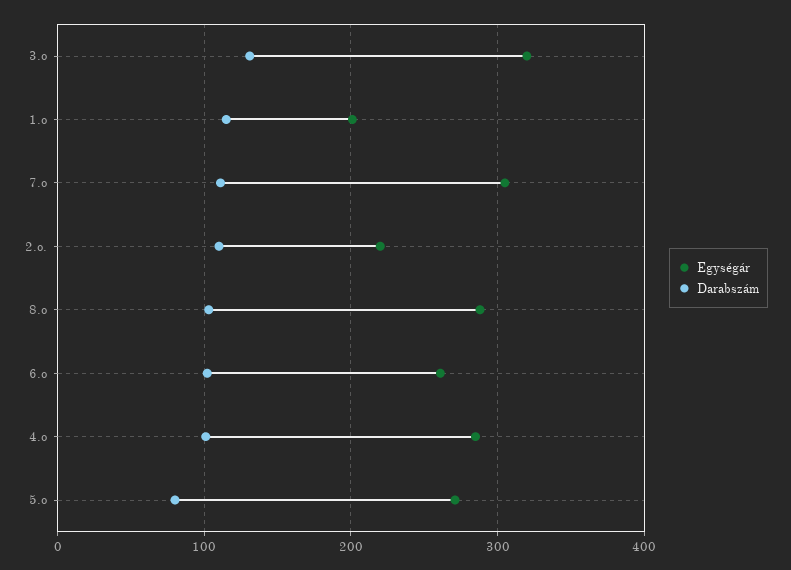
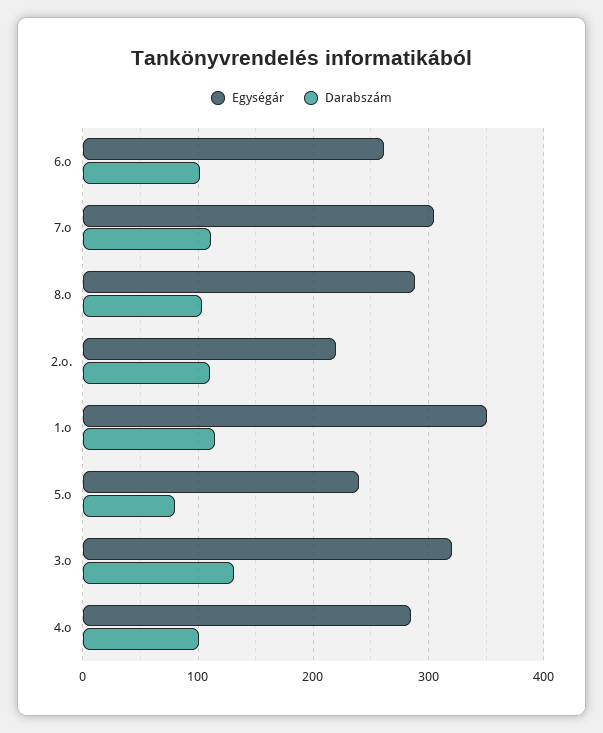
  {
    "Egységár": {
      "3.o": 320,
-     "1.o": 200,
+     "1.o": 350,
      "7.o": 310,
      "2.o.": 220,
      "8.o": 290,
      "6.o": 260,
      "4.o": 290,
-     "5.o": 270
+     "5.o": 240
    },
    "Darabszám": {
      "3.o": 130,
      "1.o": 120,
      "7.o": 110,
      "2.o.": 110,
      "8.o": 100,
      "6.o": 100,
      "4.o": 100,
      "5.o": 80
    }
  }

